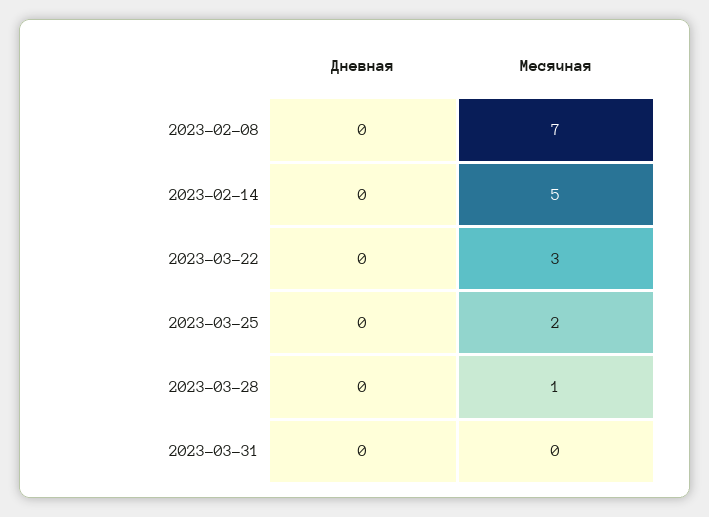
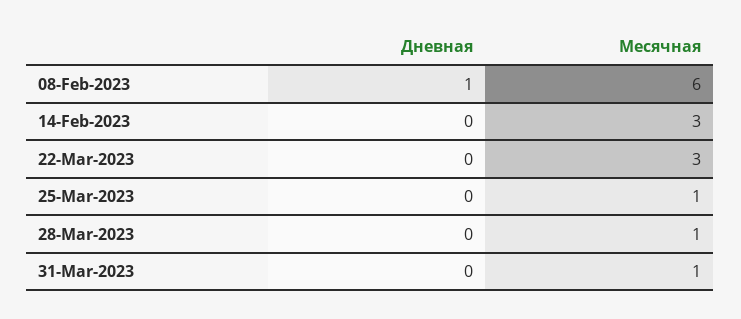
  {
    "Дневная": {
-     "2023-02-08": 0,
+     "2023-02-08": 1,
      "2023-02-14": 0,
      "2023-03-22": 0,
      "2023-03-25": 0,
      "2023-03-28": 0,
      "2023-03-31": 0
    },
    "Месячная": {
-     "2023-02-08": 7,
+     "2023-02-08": 6,
-     "2023-02-14": 5,
+     "2023-02-14": 3,
      "2023-03-22": 3,
-     "2023-03-25": 2,
+     "2023-03-25": 1,
      "2023-03-28": 1,
-     "2023-03-31": 0
+     "2023-03-31": 1
    }
  }

